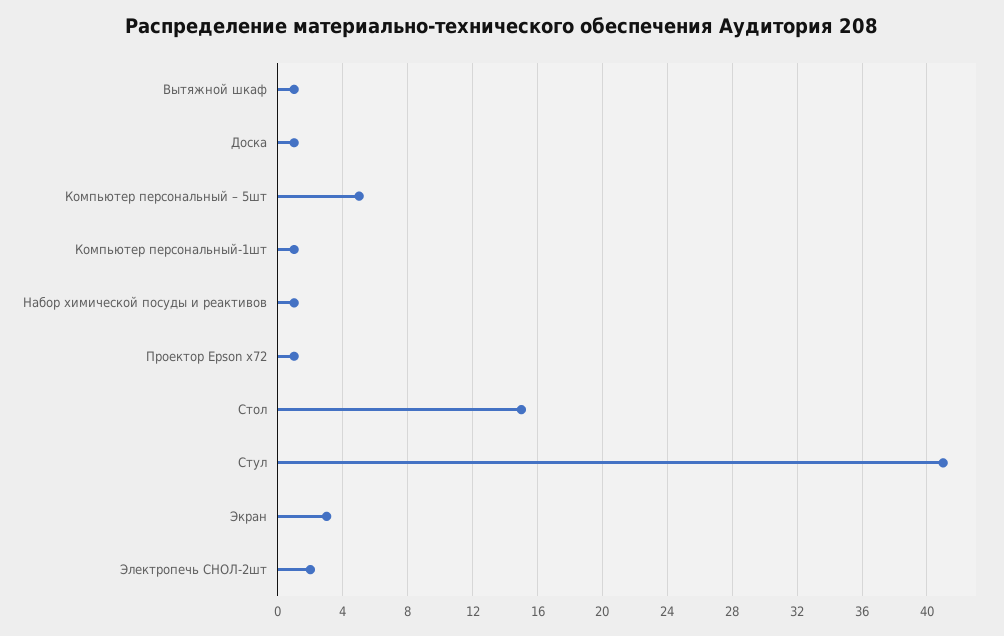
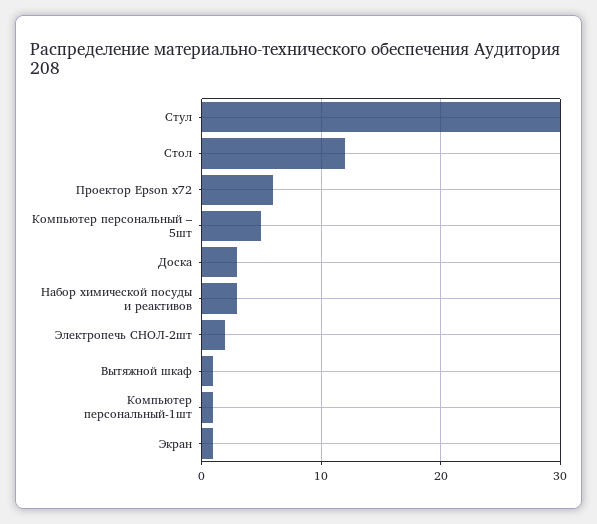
  {
    "Вытяжной шкаф": 1,
-   "Доска": 1,
+   "Доска": 3,
    "Компьютер персональный – 5шт": 5,
    "Компьютер персональный-1шт": 1,
-   "Набор химической посуды и реактивов": 1,
+   "Набор химической посуды и реактивов": 3,
-   "Проектор Epson x72": 1,
+   "Проектор Epson x72": 6,
-   "Стол": 15,
+   "Стол": 12,
-   "Стул": 41,
+   "Стул": 30,
-   "Экран": 3,
+   "Экран": 1,
    "Электропечь СНОЛ-2шт": 2
  }

